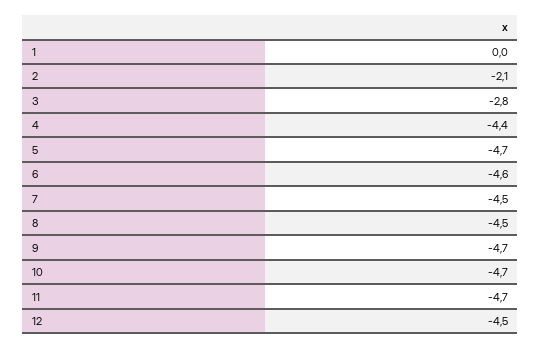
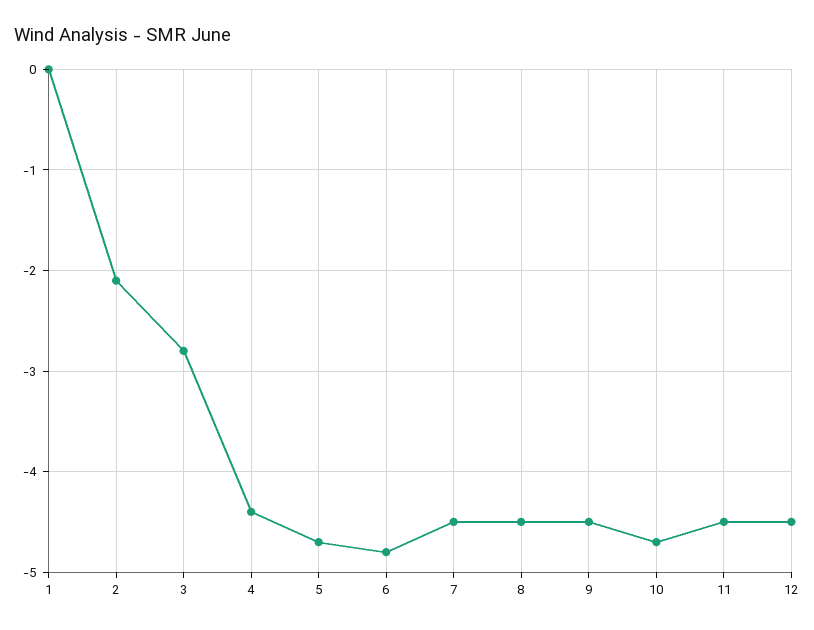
  {
    "1": 0,
    "2": -2.1,
    "3": -2.8,
    "4": -4.4,
    "5": -4.7,
-   "6": -4.6,
+   "6": -4.8,
    "7": -4.5,
    "8": -4.5,
-   "9": -4.7,
+   "9": -4.5,
    "10": -4.7,
-   "11": -4.7,
+   "11": -4.5,
    "12": -4.5
  }

